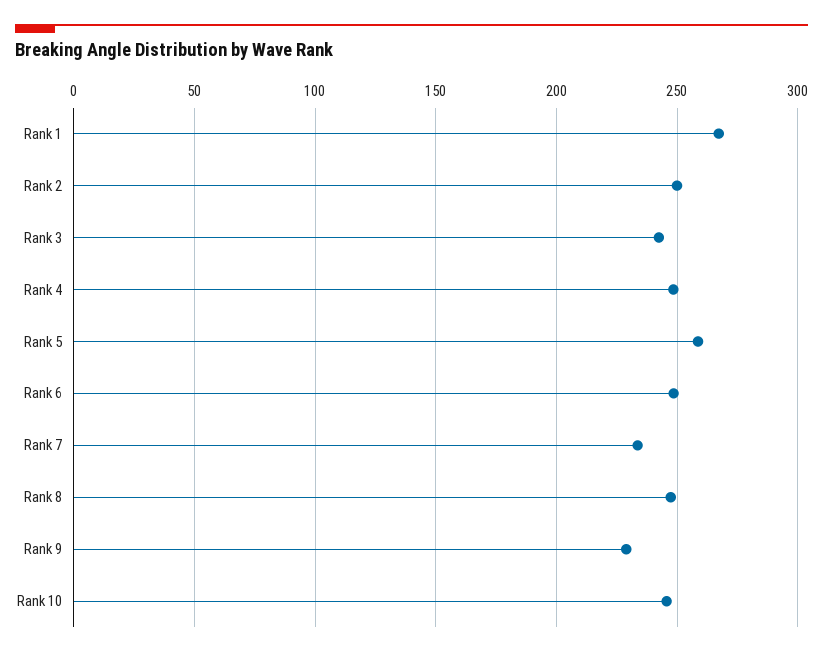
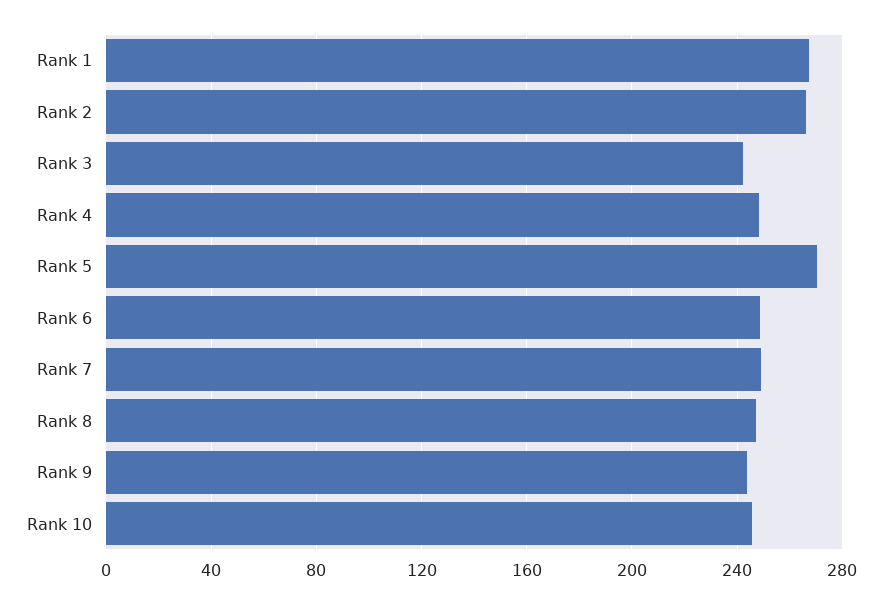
  {
    "Rank 1": 265,
-   "Rank 2": 250,
+   "Rank 2": 265,
    "Rank 3": 240,
    "Rank 4": 250,
-   "Rank 5": 260,
+   "Rank 5": 270,
    "Rank 6": 250,
-   "Rank 7": 235,
+   "Rank 7": 250,
    "Rank 8": 245,
-   "Rank 9": 230,
+   "Rank 9": 245,
    "Rank 10": 245
  }

